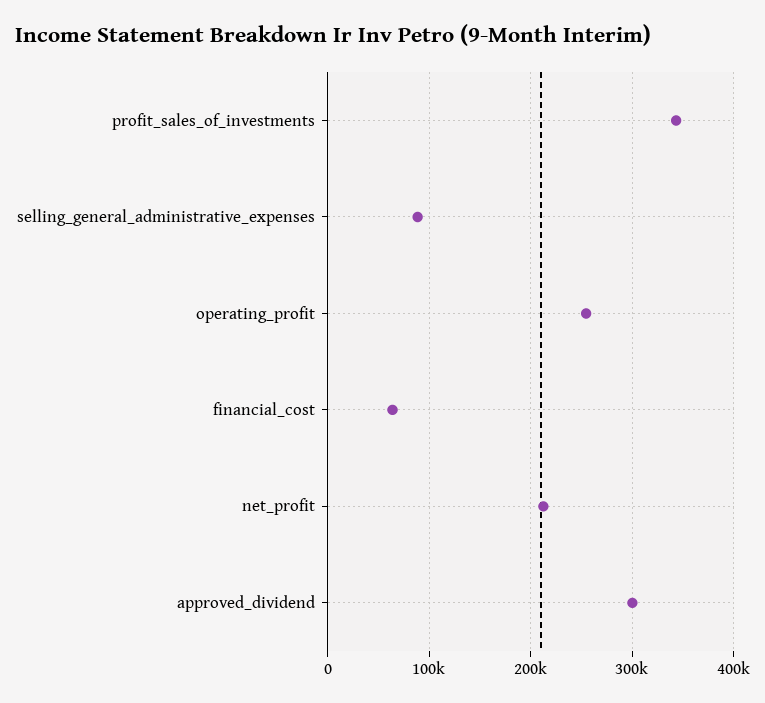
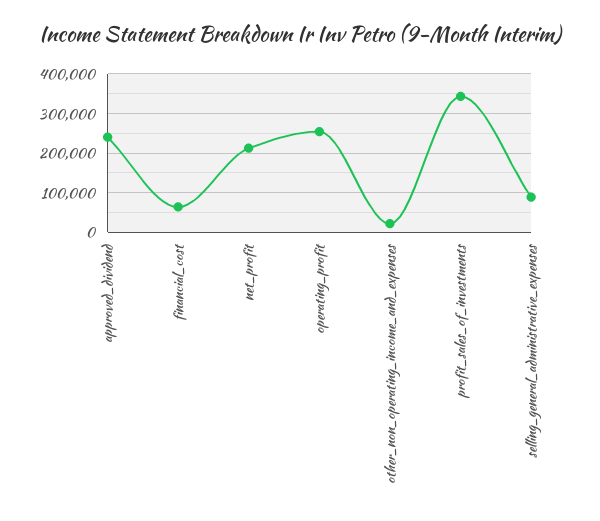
  {
    "profit_sales_of_investments": 340000,
    "selling_general_administrative_expenses": 90000,
    "operating_profit": 250000,
    "financial_cost": 60000,
    "net_profit": 210000,
-   "approved_dividend": 300000
+   "approved_dividend": 240000,
+   "other_non_operating_income_and_expenses": 20000
  }

